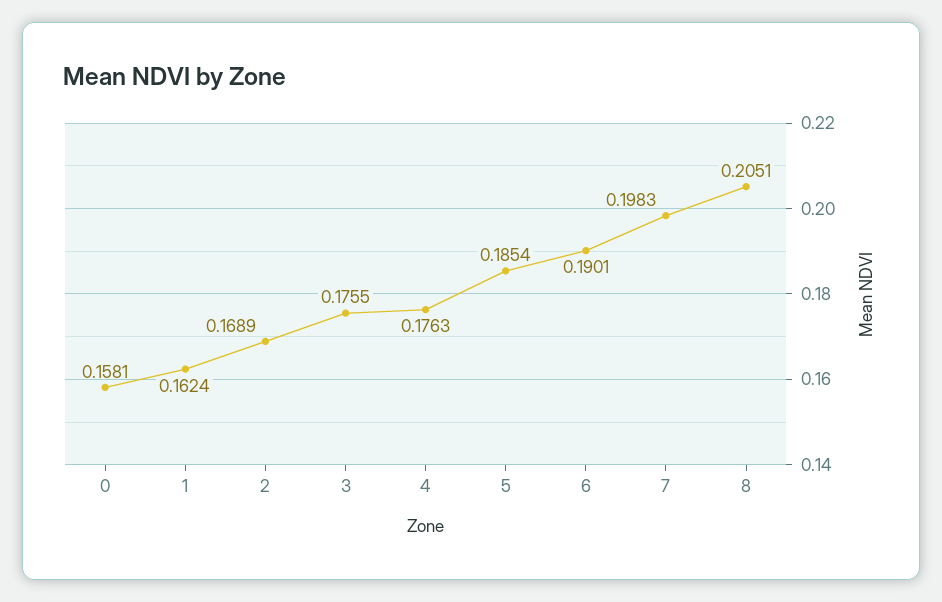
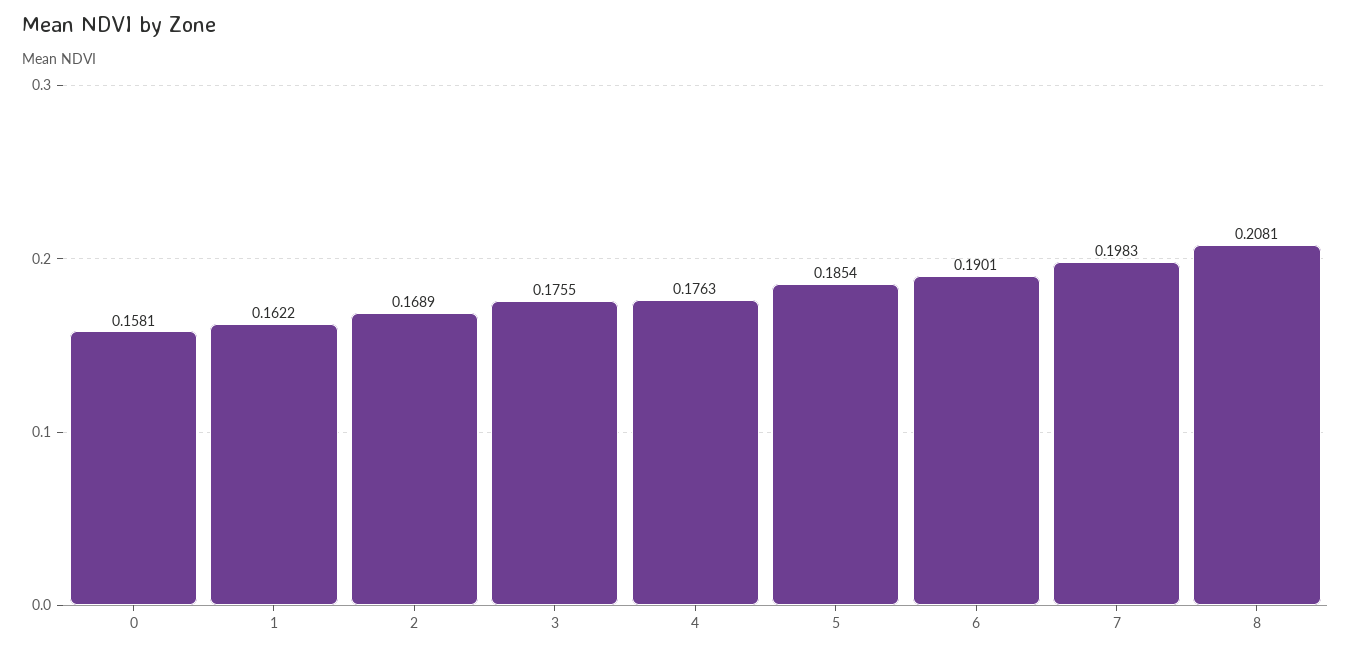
  {
    "0": 0.1581,
-   "1": 0.1624,
+   "1": 0.1622,
    "2": 0.1689,
    "3": 0.1755,
    "4": 0.1763,
    "5": 0.1854,
    "6": 0.1901,
    "7": 0.1983,
-   "8": 0.2051
+   "8": 0.2081
  }

